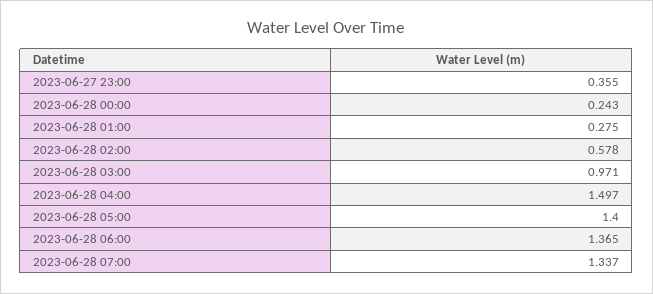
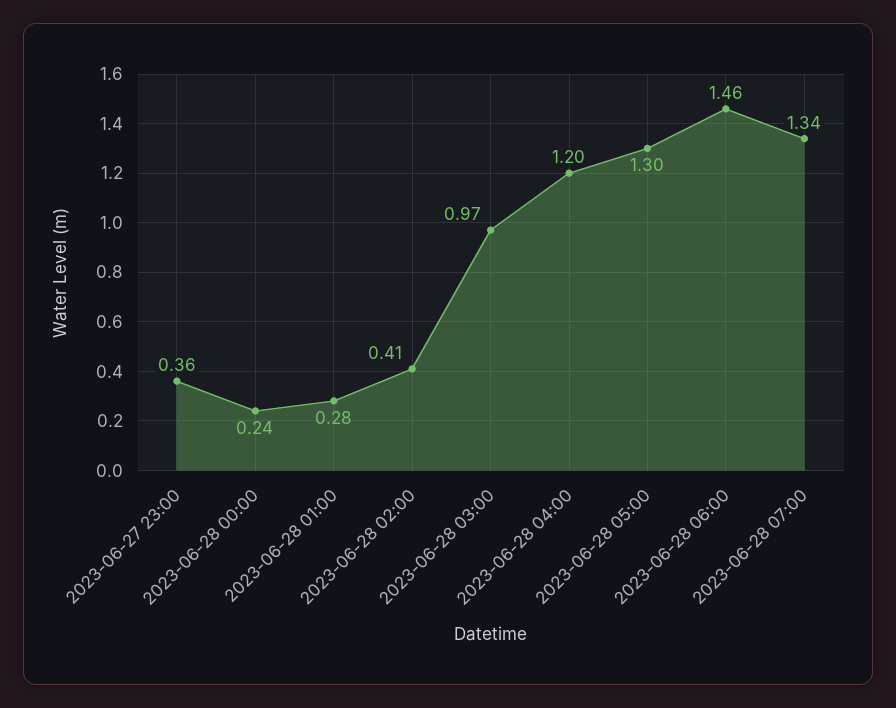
  {
    "2023-06-27 23:00": 0.355,
    "2023-06-28 00:00": 0.243,
    "2023-06-28 01:00": 0.275,
-   "2023-06-28 02:00": 0.578,
+   "2023-06-28 02:00": 0.41,
    "2023-06-28 03:00": 0.971,
-   "2023-06-28 04:00": 1.497,
+   "2023-06-28 04:00": 1.2,
-   "2023-06-28 05:00": 1.4,
+   "2023-06-28 05:00": 1.3,
-   "2023-06-28 06:00": 1.365,
+   "2023-06-28 06:00": 1.46,
    "2023-06-28 07:00": 1.337
  }

